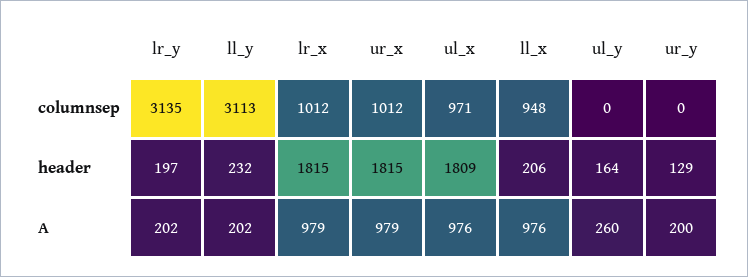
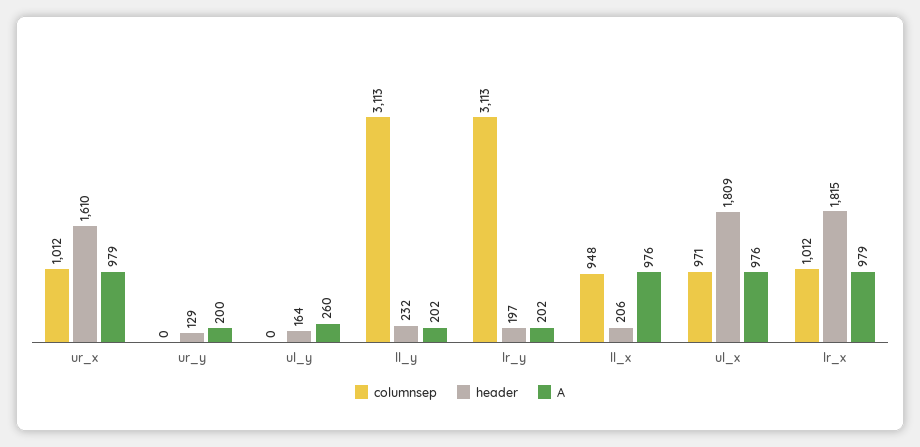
  {
    "columnsep": {
-     "lr_y": 3135,
+     "lr_y": 3113,
      "ll_y": 3113,
      "lr_x": 1012,
      "ur_x": 1012,
      "ul_x": 971,
      "ll_x": 948,
      "ul_y": 0,
      "ur_y": 0
    },
    "header": {
      "lr_y": 197,
      "ll_y": 232,
      "lr_x": 1815,
-     "ur_x": 1815,
+     "ur_x": 1610,
      "ul_x": 1809,
      "ll_x": 206,
      "ul_y": 164,
      "ur_y": 129
    },
    "A": {
      "lr_y": 202,
      "ll_y": 202,
      "lr_x": 979,
      "ur_x": 979,
      "ul_x": 976,
      "ll_x": 976,
      "ul_y": 260,
      "ur_y": 200
    }
  }

